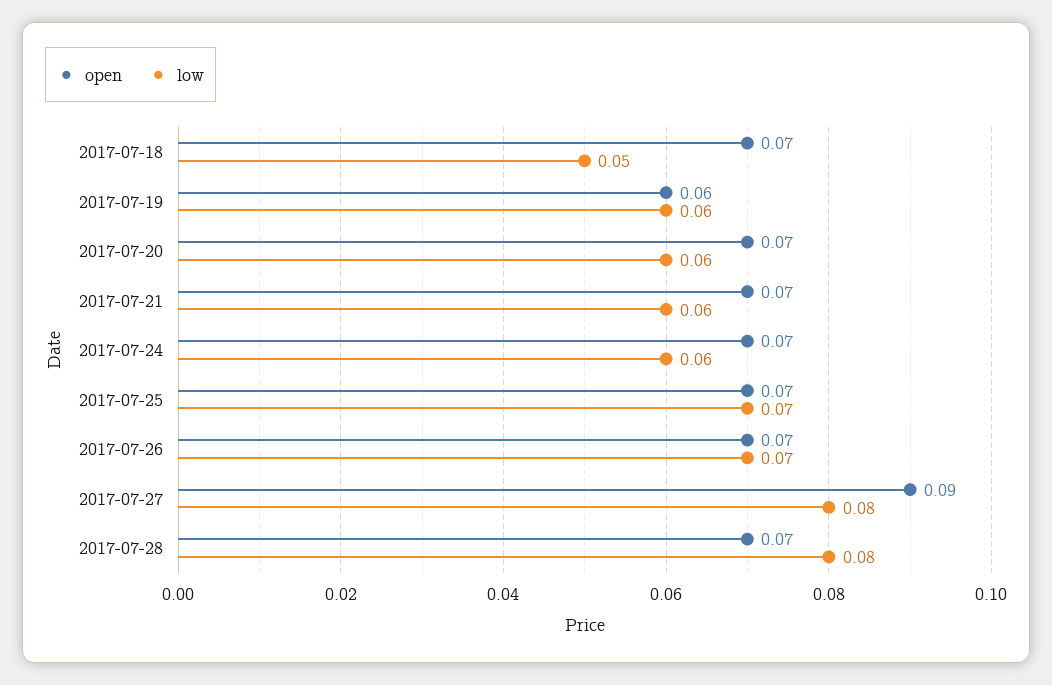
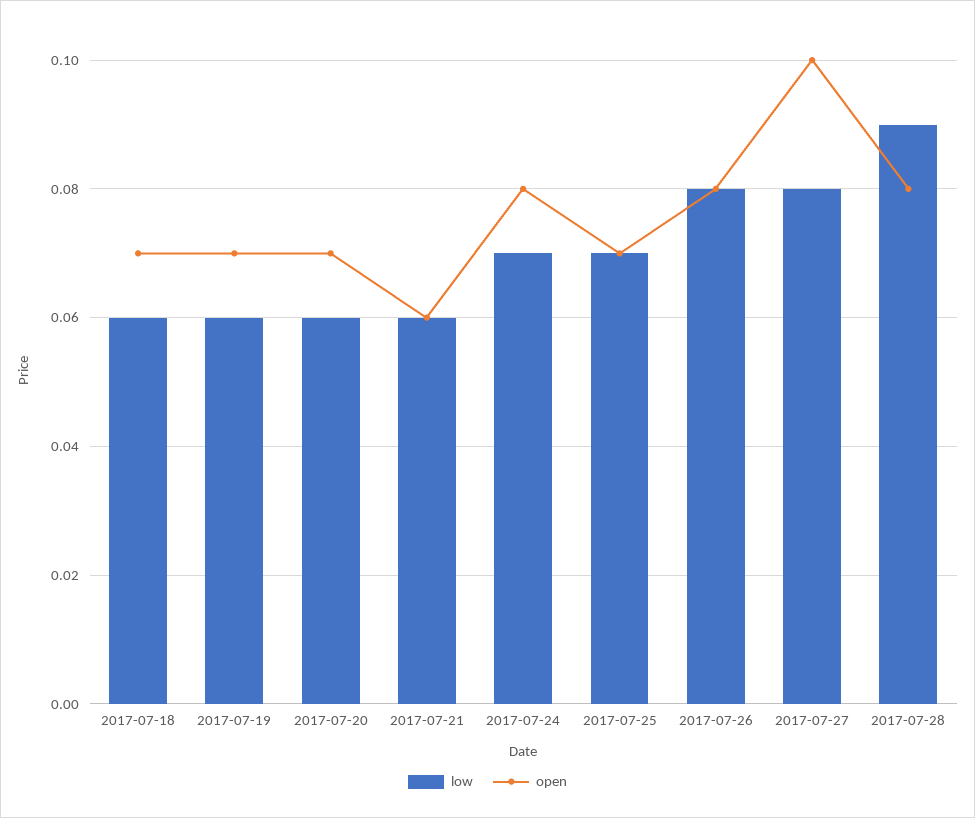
  {
    "open": {
      "2017-07-18": 0.07,
-     "2017-07-19": 0.06,
+     "2017-07-19": 0.07,
      "2017-07-20": 0.07,
-     "2017-07-21": 0.07,
+     "2017-07-21": 0.06,
-     "2017-07-24": 0.07,
+     "2017-07-24": 0.08,
      "2017-07-25": 0.07,
-     "2017-07-26": 0.07,
+     "2017-07-26": 0.08,
-     "2017-07-27": 0.09,
+     "2017-07-27": 0.1,
-     "2017-07-28": 0.07
+     "2017-07-28": 0.08
    },
    "low": {
-     "2017-07-18": 0.05,
+     "2017-07-18": 0.06,
      "2017-07-19": 0.06,
      "2017-07-20": 0.06,
      "2017-07-21": 0.06,
-     "2017-07-24": 0.06,
+     "2017-07-24": 0.07,
      "2017-07-25": 0.07,
-     "2017-07-26": 0.07,
+     "2017-07-26": 0.08,
      "2017-07-27": 0.08,
-     "2017-07-28": 0.08
+     "2017-07-28": 0.09
    }
  }

